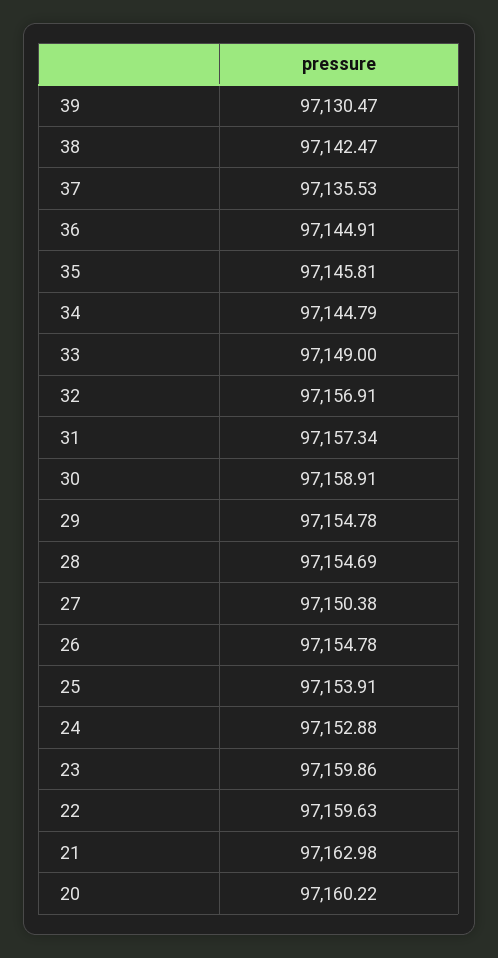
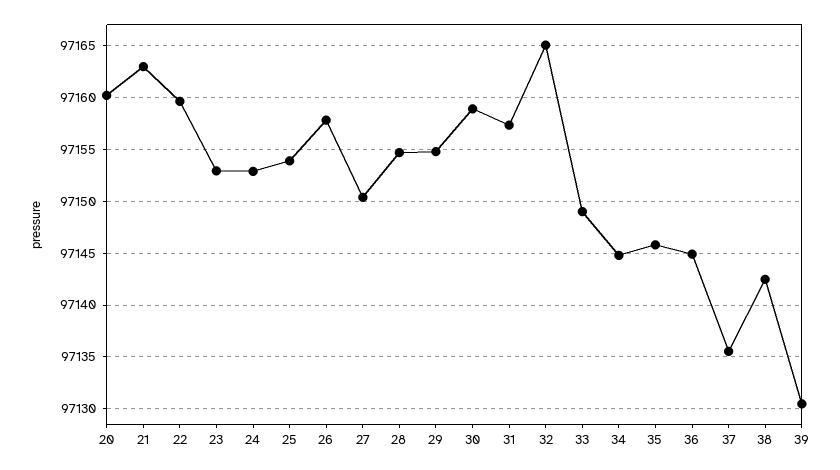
  {
    "39": 97130.47,
    "38": 97142.47,
    "37": 97135.53,
    "36": 97144.91,
    "35": 97145.81,
    "34": 97144.79,
    "33": 97149,
-   "32": 97156.91,
+   "32": 97165,
    "31": 97157.34,
    "30": 97158.91,
    "29": 97154.78,
    "28": 97154.69,
    "27": 97150.38,
-   "26": 97154.78,
+   "26": 97158,
    "25": 97153.91,
    "24": 97152.88,
-   "23": 97159.86,
+   "23": 97153,
    "22": 97159.63,
    "21": 97162.98,
    "20": 97160.22
  }

